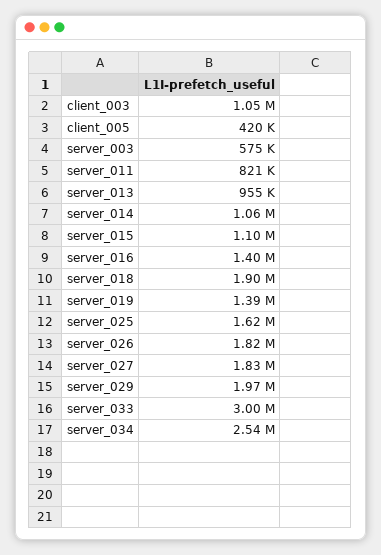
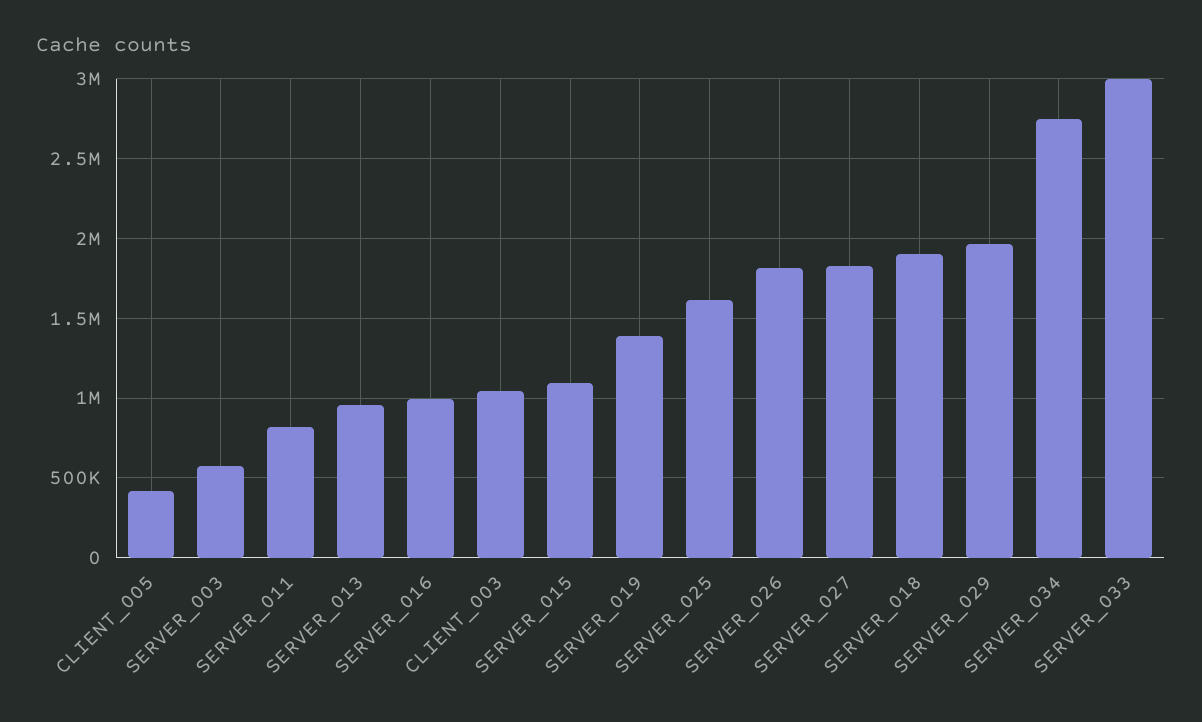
  {
    "client_003": 1050000,
    "client_005": 420000,
    "server_003": 575000,
    "server_011": 821000,
    "server_013": 955000,
-   "server_014": 1060000,
    "server_015": 1100000,
-   "server_016": 1400000,
+   "server_016": 1000000,
    "server_018": 1900000,
    "server_019": 1390000,
    "server_025": 1620000,
    "server_026": 1820000,
    "server_027": 1830000,
    "server_029": 1970000,
    "server_033": 3000000,
-   "server_034": 2540000
+   "server_034": 2750000
  }

